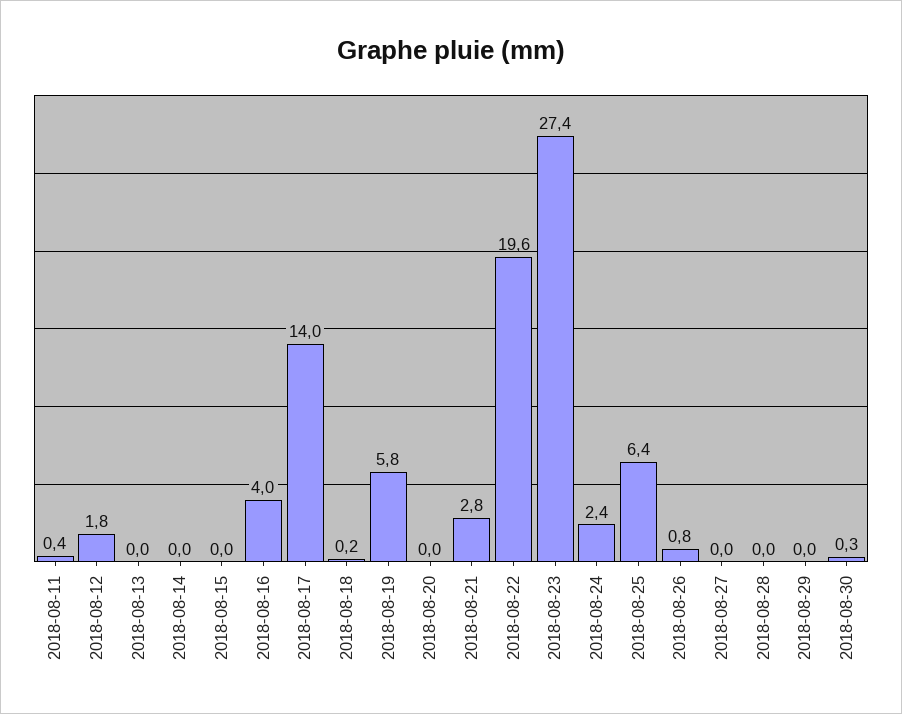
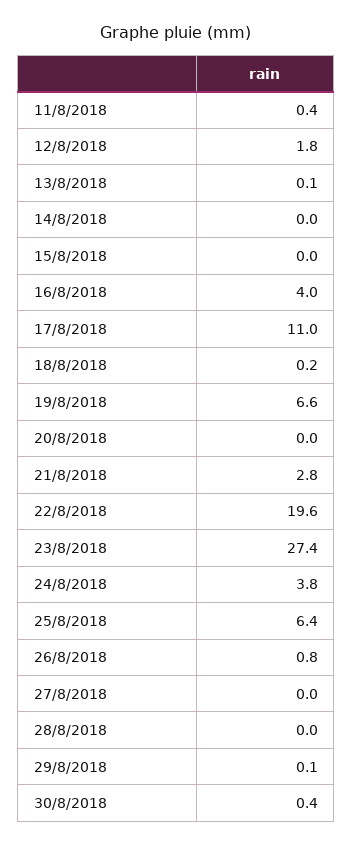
  {
    "2018-08-11": 0.4,
    "2018-08-12": 1.8,
-   "2018-08-13": 0,
+   "2018-08-13": 0.1,
    "2018-08-14": 0,
    "2018-08-15": 0,
    "2018-08-16": 4,
-   "2018-08-17": 14,
+   "2018-08-17": 11,
    "2018-08-18": 0.2,
-   "2018-08-19": 5.8,
+   "2018-08-19": 6.6,
    "2018-08-20": 0,
    "2018-08-21": 2.8,
    "2018-08-22": 19.6,
    "2018-08-23": 27.4,
-   "2018-08-24": 2.4,
+   "2018-08-24": 3.8,
    "2018-08-25": 6.4,
    "2018-08-26": 0.8,
    "2018-08-27": 0,
    "2018-08-28": 0,
-   "2018-08-29": 0,
+   "2018-08-29": 0.1,
-   "2018-08-30": 0.3
+   "2018-08-30": 0.4
  }

